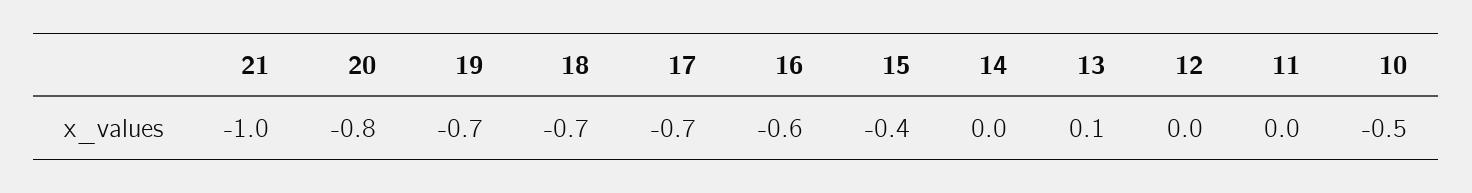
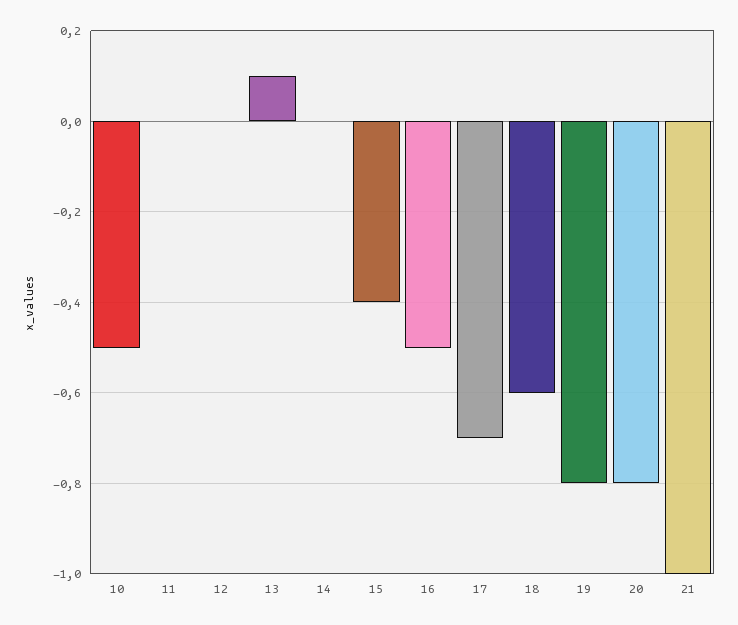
  {
    "21": -1,
    "20": -0.8,
-   "19": -0.7,
+   "19": -0.8,
-   "18": -0.7,
+   "18": -0.6,
    "17": -0.7,
-   "16": -0.6,
+   "16": -0.5,
    "15": -0.4,
    "14": 0,
    "13": 0.1,
    "12": 0,
    "11": 0,
    "10": -0.5
  }

